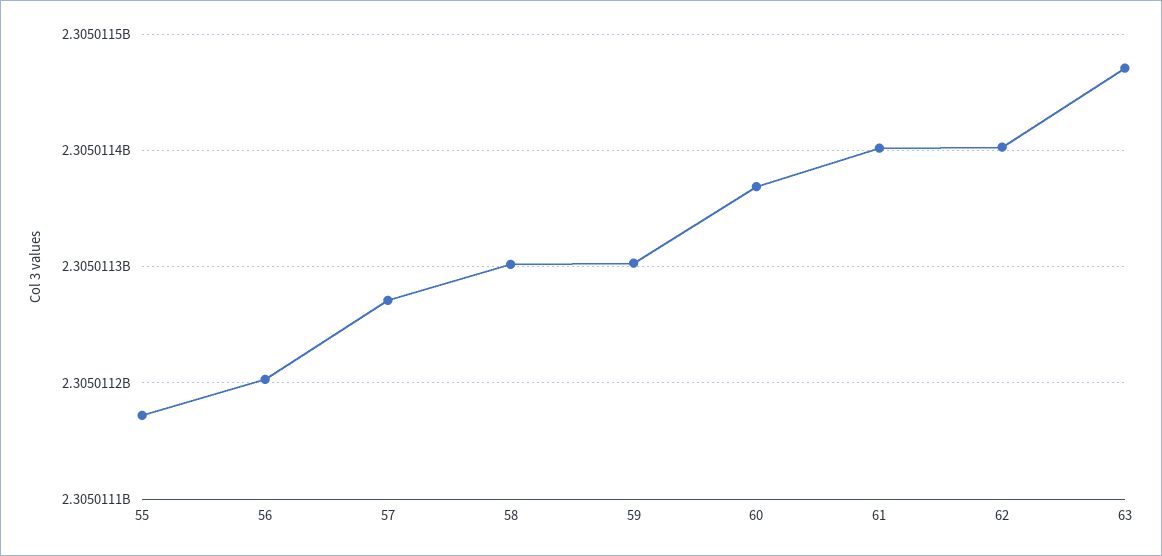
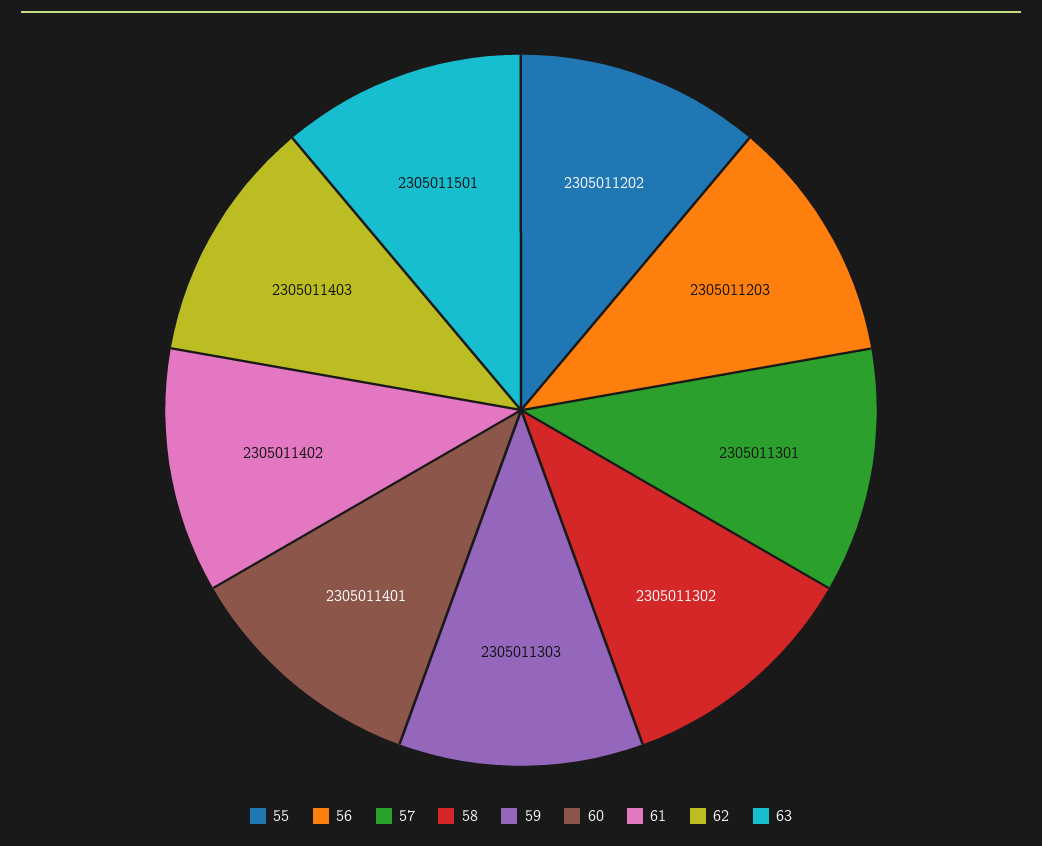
  {
-   "55": 2305011170,
+   "55": 2305011202,
    "56": 2305011203,
-   "57": 2305011270,
+   "57": 2305011301,
    "58": 2305011302,
    "59": 2305011303,
-   "60": 2305011370,
+   "60": 2305011401,
    "61": 2305011402,
    "62": 2305011403,
-   "63": 2305011470
+   "63": 2305011501
  }

